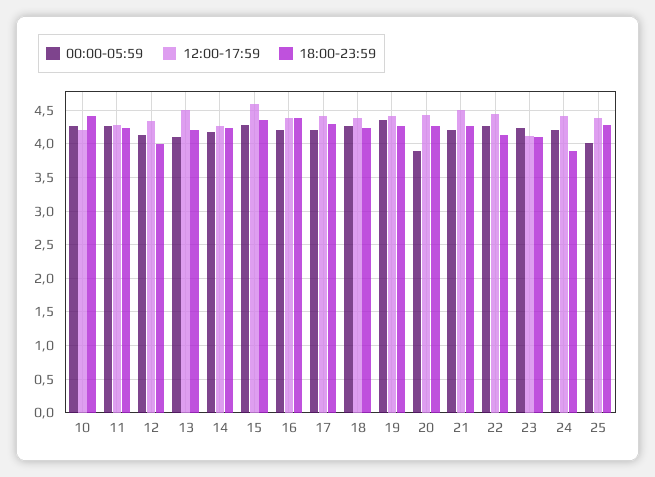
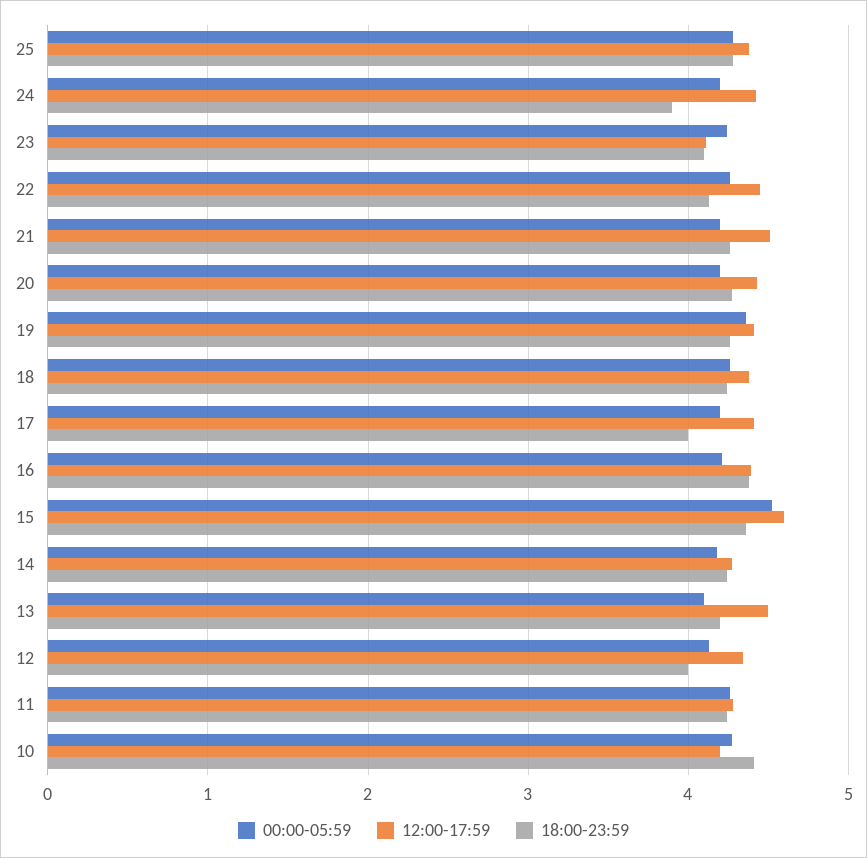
  {
    "00:00-05:59": {
      "10": 4.3,
      "11": 4.3,
      "12": 4.1,
      "13": 4.1,
      "14": 4.2,
-     "15": 4.3,
+     "15": 4.5,
      "16": 4.2,
      "17": 4.2,
      "18": 4.3,
      "19": 4.4,
-     "20": 3.9,
+     "20": 4.2,
      "21": 4.2,
      "22": 4.3,
      "23": 4.2,
      "24": 4.2,
-     "25": 4
+     "25": 4.3
    },
    "12:00-17:59": {
      "10": 4.2,
      "11": 4.3,
      "12": 4.3,
      "13": 4.5,
      "14": 4.3,
      "15": 4.6,
      "16": 4.4,
      "17": 4.4,
      "18": 4.4,
      "19": 4.4,
      "20": 4.4,
      "21": 4.5,
      "22": 4.5,
      "23": 4.1,
      "24": 4.4,
      "25": 4.4
    },
    "18:00-23:59": {
      "10": 4.4,
      "11": 4.2,
      "12": 4,
      "13": 4.2,
      "14": 4.2,
      "15": 4.4,
      "16": 4.4,
-     "17": 4.3,
+     "17": 4,
      "18": 4.2,
      "19": 4.3,
      "20": 4.3,
      "21": 4.3,
      "22": 4.1,
      "23": 4.1,
      "24": 3.9,
      "25": 4.3
    }
  }

